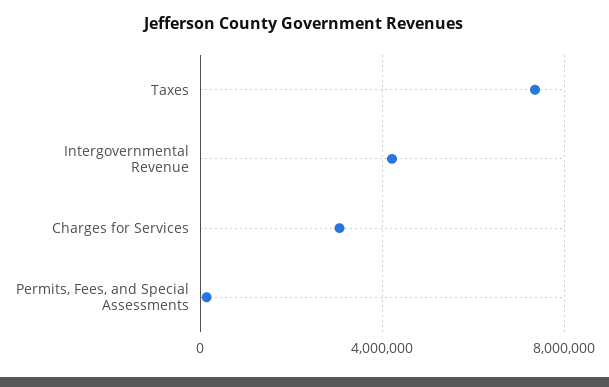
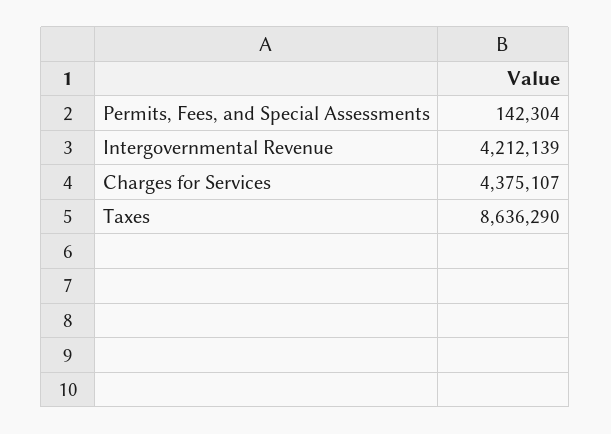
  {
-   "Taxes": 7500000,
+   "Taxes": 8636290,
    "Intergovernmental Revenue": 4212139,
-   "Charges for Services": 3000000,
+   "Charges for Services": 4375107,
    "Permits, Fees, and Special Assessments": 142304
  }

